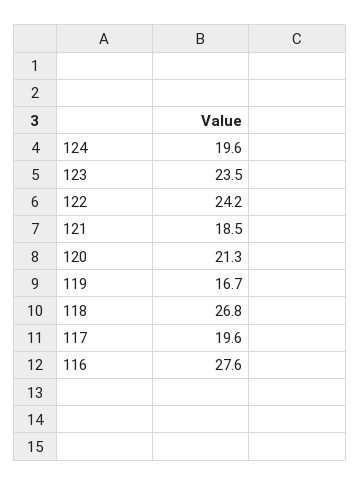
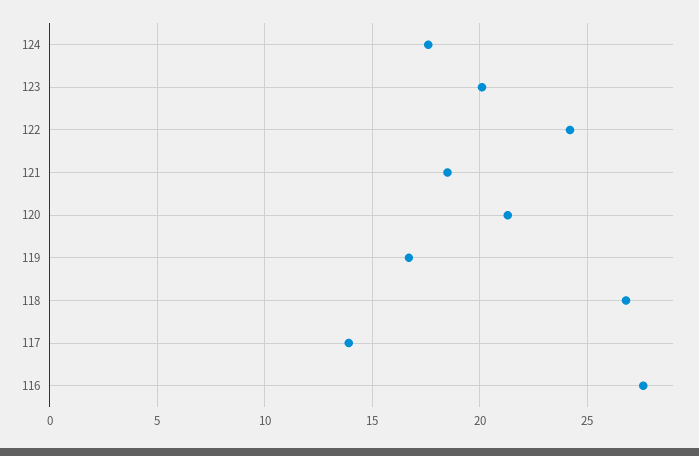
  {
-   "124": 19.6,
+   "124": 17.5,
-   "123": 23.5,
+   "123": 20,
    "122": 24.2,
    "121": 18.5,
    "120": 21.3,
    "119": 16.7,
    "118": 26.8,
-   "117": 19.6,
+   "117": 14,
    "116": 27.6
  }

